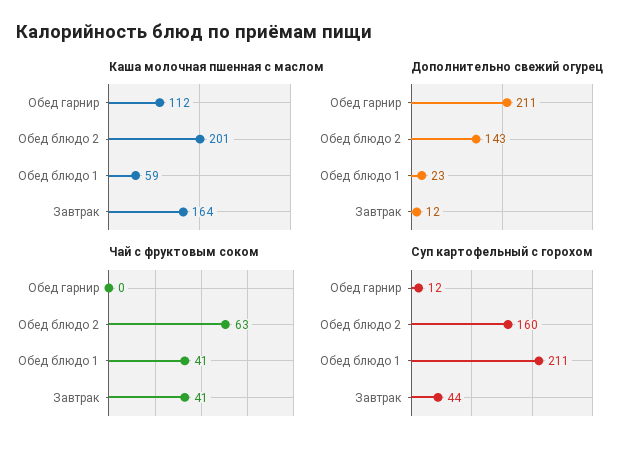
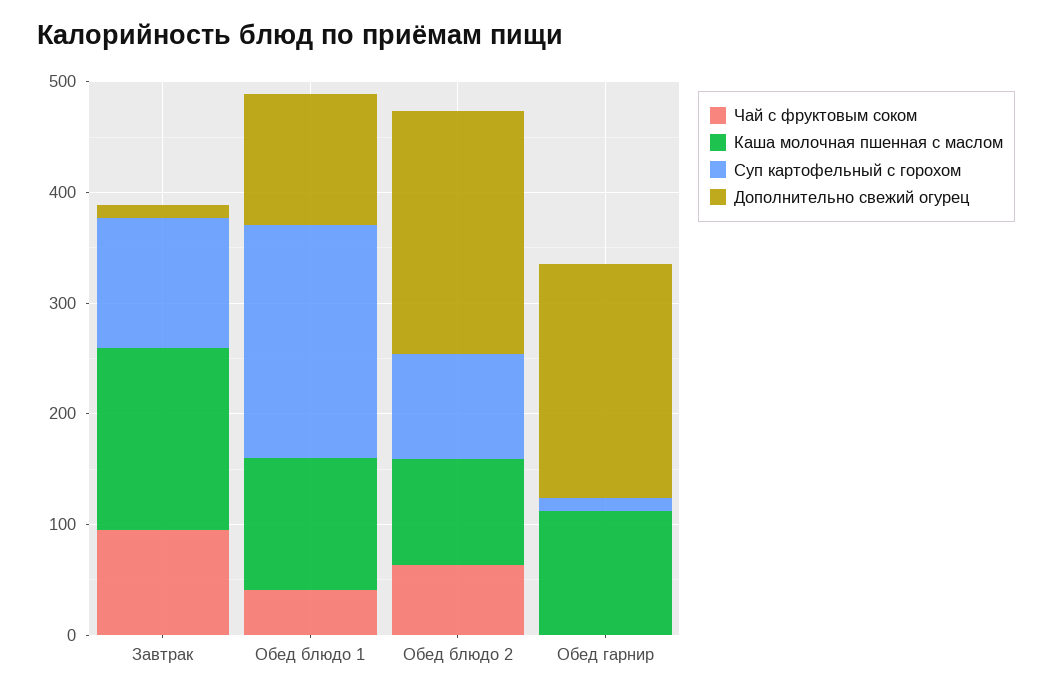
  {
    "Каша молочная пшенная с маслом": {
      "Обед гарнир": 112,
-     "Обед блюдо 2": 201,
+     "Обед блюдо 2": 100,
-     "Обед блюдо 1": 59,
+     "Обед блюдо 1": 120,
      "Завтрак": 164
    },
    "Дополнительно свежий огурец": {
      "Обед гарнир": 211,
-     "Обед блюдо 2": 143,
+     "Обед блюдо 2": 220,
-     "Обед блюдо 1": 23,
+     "Обед блюдо 1": 120,
      "Завтрак": 12
    },
    "Чай с фруктовым соком": {
      "Обед гарнир": 0,
      "Обед блюдо 2": 63,
      "Обед блюдо 1": 41,
-     "Завтрак": 41
+     "Завтрак": 100
    },
    "Суп картофельный с горохом": {
      "Обед гарнир": 12,
-     "Обед блюдо 2": 160,
+     "Обед блюдо 2": 100,
      "Обед блюдо 1": 211,
-     "Завтрак": 44
+     "Завтрак": 120
    }
  }

